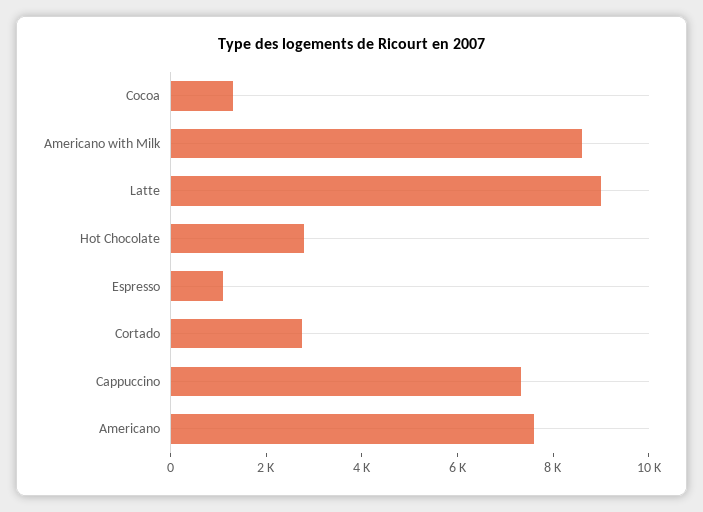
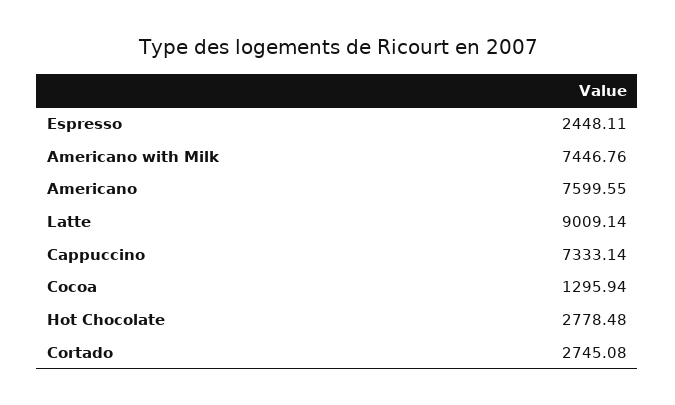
  {
    "Cocoa": 1295.94,
-   "Americano with Milk": 8500,
+   "Americano with Milk": 7446.76,
    "Latte": 9009.14,
    "Hot Chocolate": 2778.48,
-   "Espresso": 1000,
+   "Espresso": 2448.11,
    "Cortado": 2745.08,
    "Cappuccino": 7333.14,
    "Americano": 7599.55
  }

